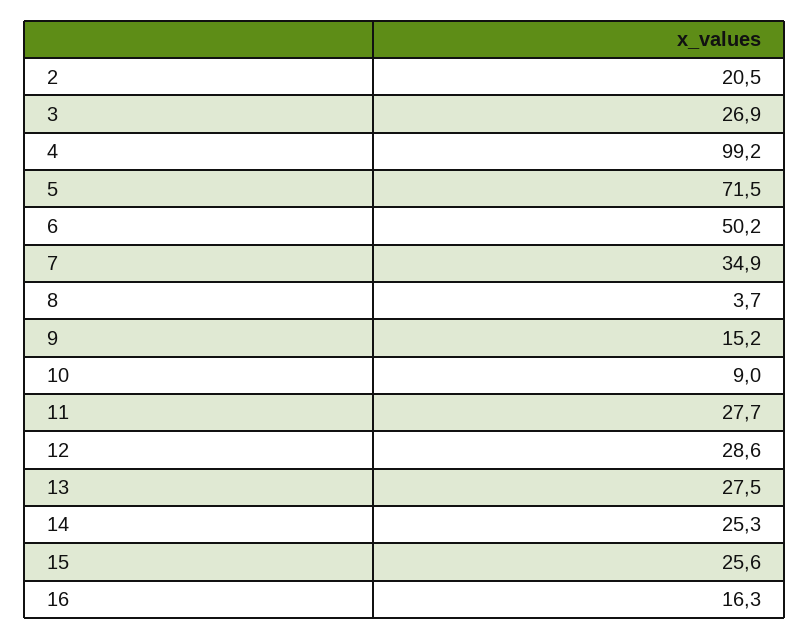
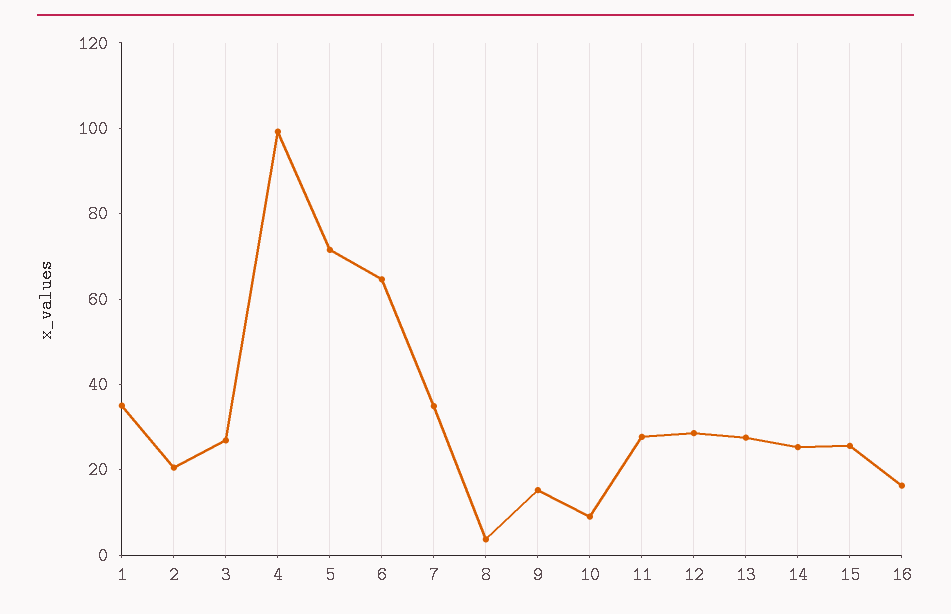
  {
    "2": 20.5,
    "3": 26.9,
    "4": 99.2,
    "5": 71.5,
-   "6": 50.2,
+   "6": 65,
    "7": 34.9,
    "8": 3.7,
    "9": 15.2,
    "10": 9,
    "11": 27.7,
    "12": 28.6,
    "13": 27.5,
    "14": 25.3,
    "15": 25.6,
-   "16": 16.3
+   "16": 16.3,
+   "1": 35
  }

